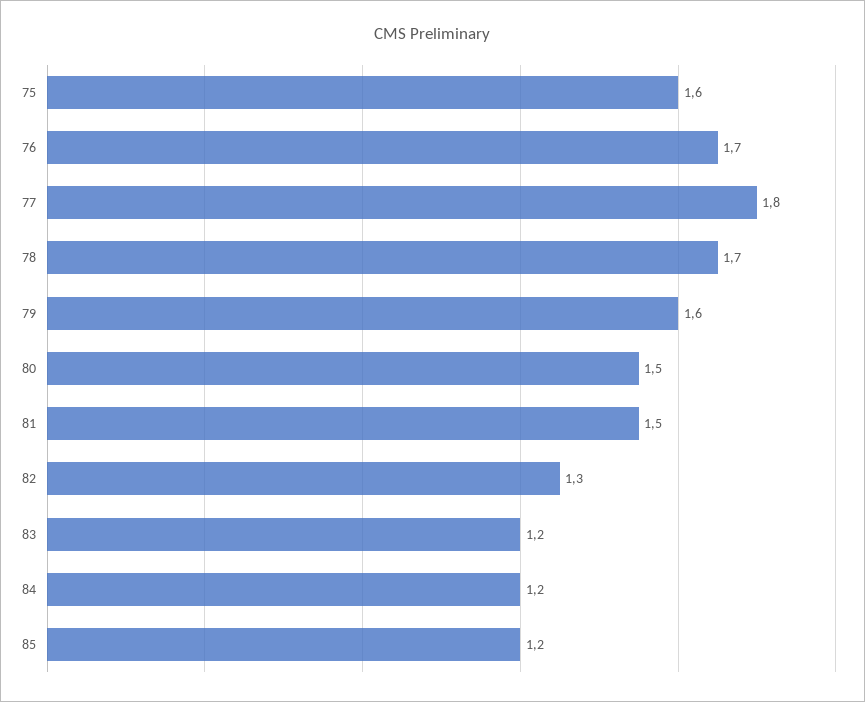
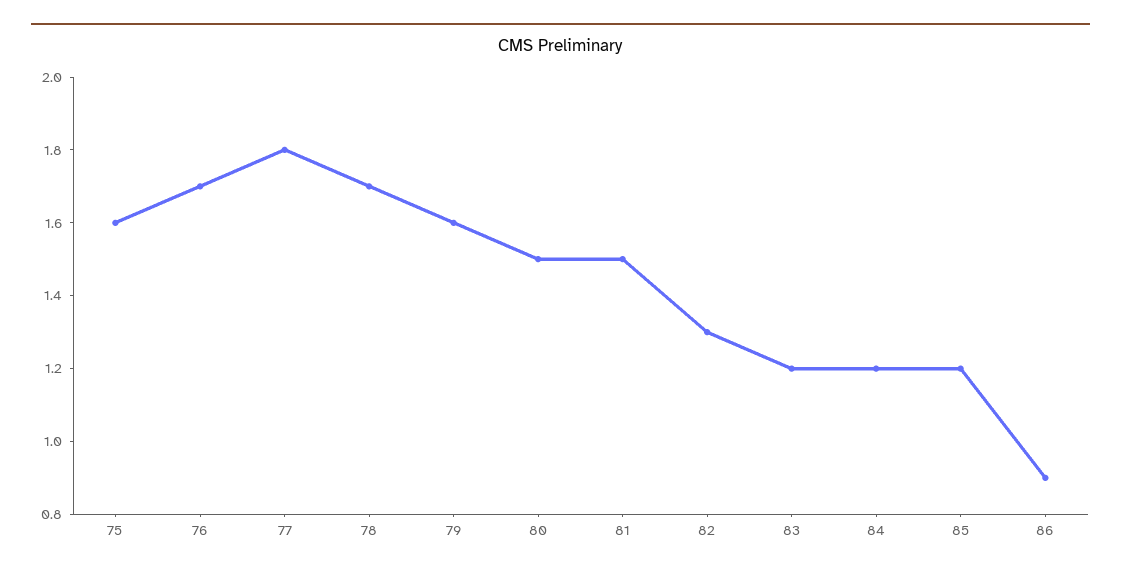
  {
    "75": 1.6,
    "76": 1.7,
    "77": 1.8,
    "78": 1.7,
    "79": 1.6,
    "80": 1.5,
    "81": 1.5,
    "82": 1.3,
    "83": 1.2,
    "84": 1.2,
-   "85": 1.2
+   "85": 1.2,
+   "86": 0.9
  }

